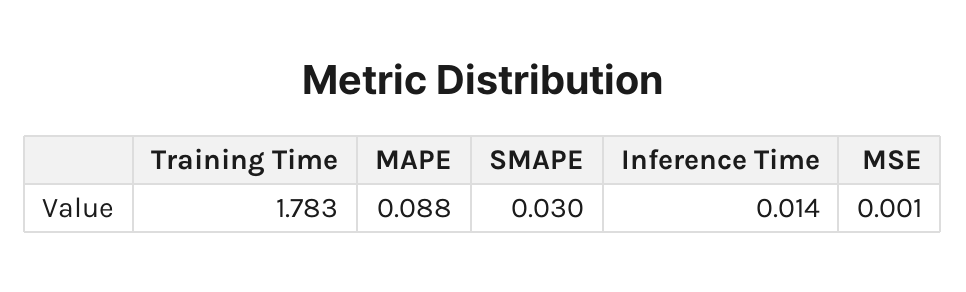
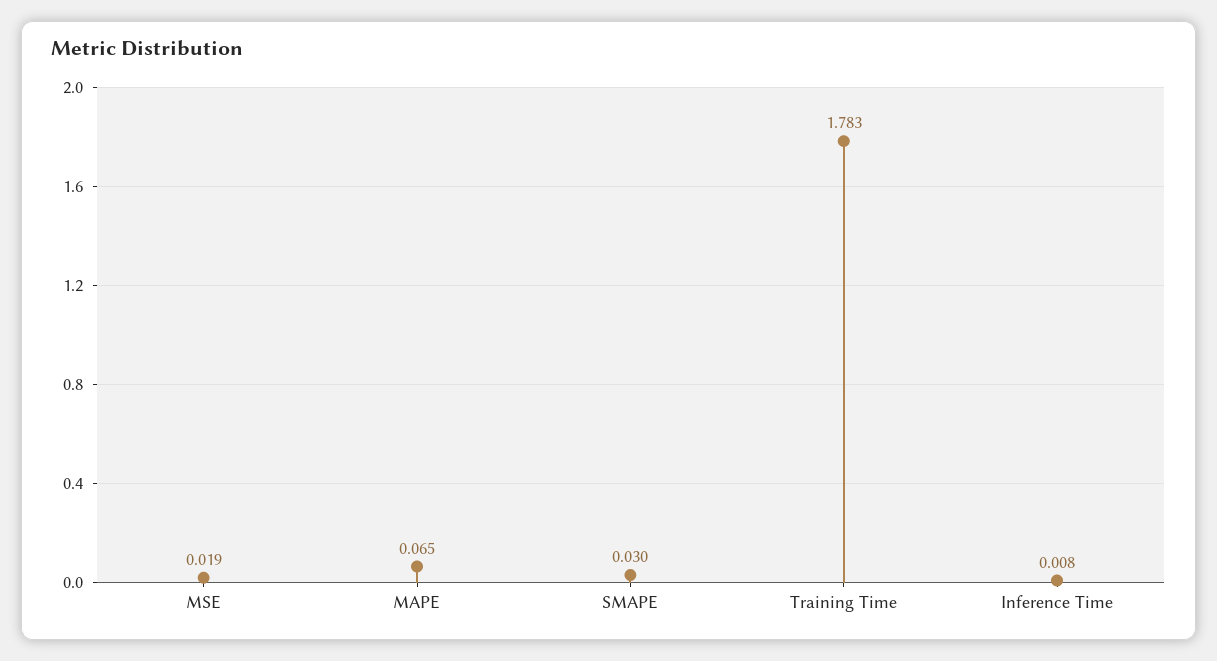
  {
    "Training Time": 1.783,
-   "MAPE": 0.088,
+   "MAPE": 0.065,
    "SMAPE": 0.03,
-   "Inference Time": 0.014,
+   "Inference Time": 0.008,
-   "MSE": 0.001
+   "MSE": 0.019
  }

